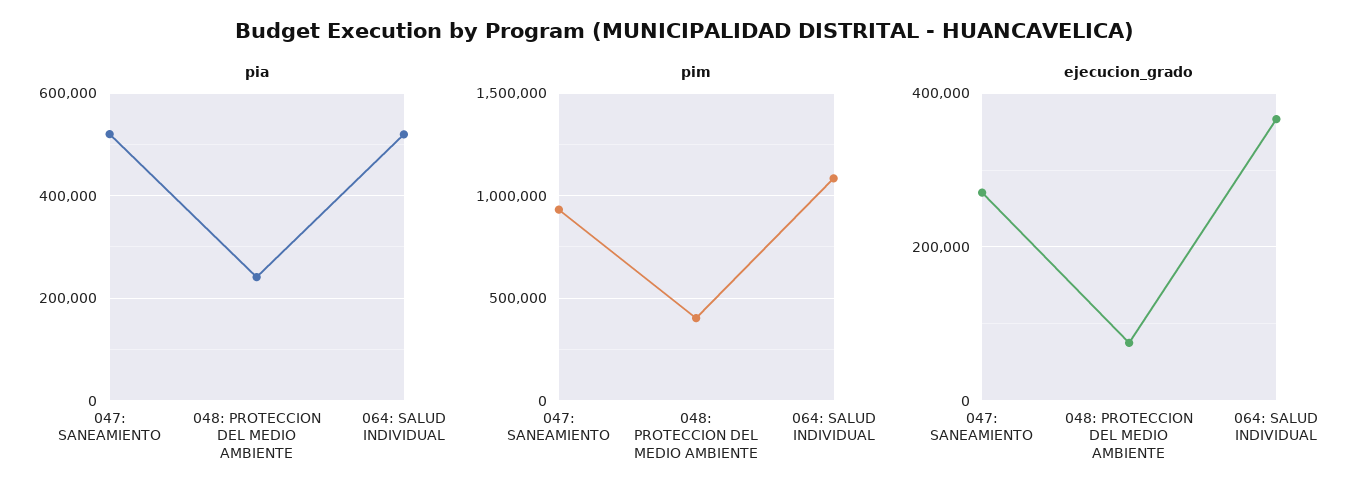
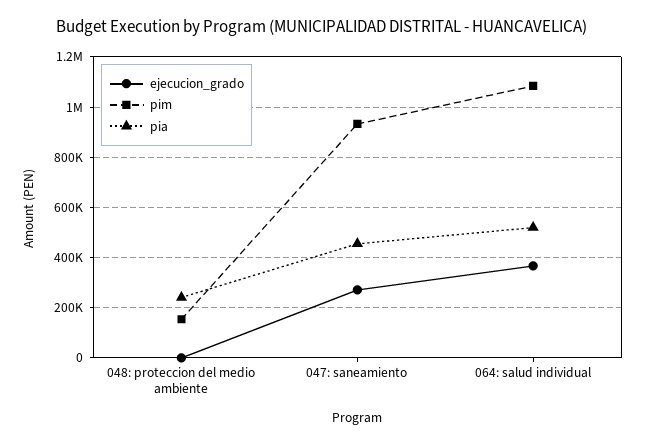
  {
    "pia": {
-     "047: SANEAMIENTO": 520000,
+     "047: SANEAMIENTO": 450000,
      "048: PROTECCION DEL MEDIO AMBIENTE": 240000,
      "064: SALUD INDIVIDUAL": 520000
    },
    "pim": {
      "047: SANEAMIENTO": 925000,
-     "048: PROTECCION DEL MEDIO AMBIENTE": 400000,
+     "048: PROTECCION DEL MEDIO AMBIENTE": 150000,
      "064: SALUD INDIVIDUAL": 1075000
    },
    "ejecucion_grado": {
      "047: SANEAMIENTO": 280000,
-     "048: PROTECCION DEL MEDIO AMBIENTE": 80000,
+     "048: PROTECCION DEL MEDIO AMBIENTE": 0,
      "064: SALUD INDIVIDUAL": 360000
    }
  }

